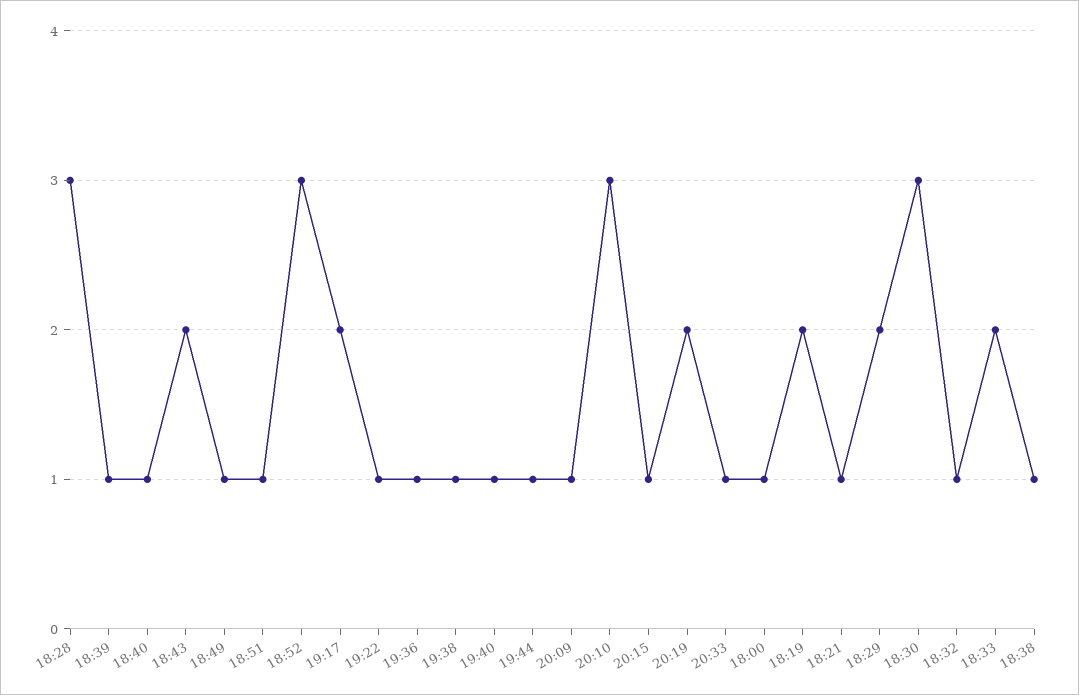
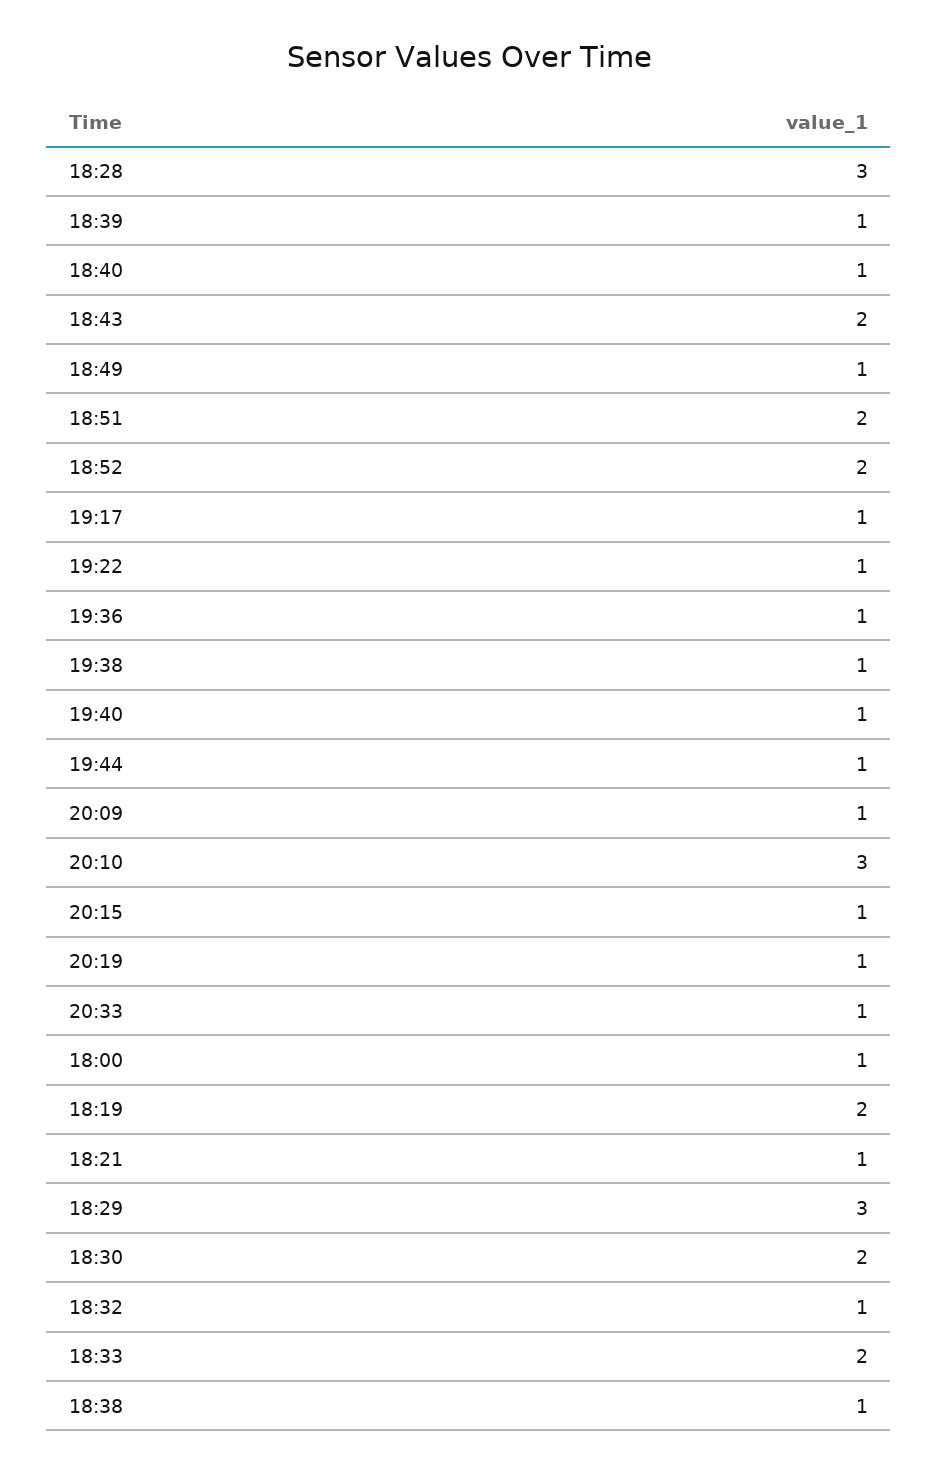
  {
    "18:28": 3,
    "18:39": 1,
    "18:40": 1,
    "18:43": 2,
    "18:49": 1,
-   "18:51": 1,
+   "18:51": 2,
-   "18:52": 3,
+   "18:52": 2,
-   "19:17": 2,
+   "19:17": 1,
    "19:22": 1,
    "19:36": 1,
    "19:38": 1,
    "19:40": 1,
    "19:44": 1,
    "20:09": 1,
    "20:10": 3,
    "20:15": 1,
-   "20:19": 2,
+   "20:19": 1,
    "20:33": 1,
    "18:00": 1,
    "18:19": 2,
    "18:21": 1,
-   "18:29": 2,
+   "18:29": 3,
-   "18:30": 3,
+   "18:30": 2,
    "18:32": 1,
    "18:33": 2,
    "18:38": 1
  }

